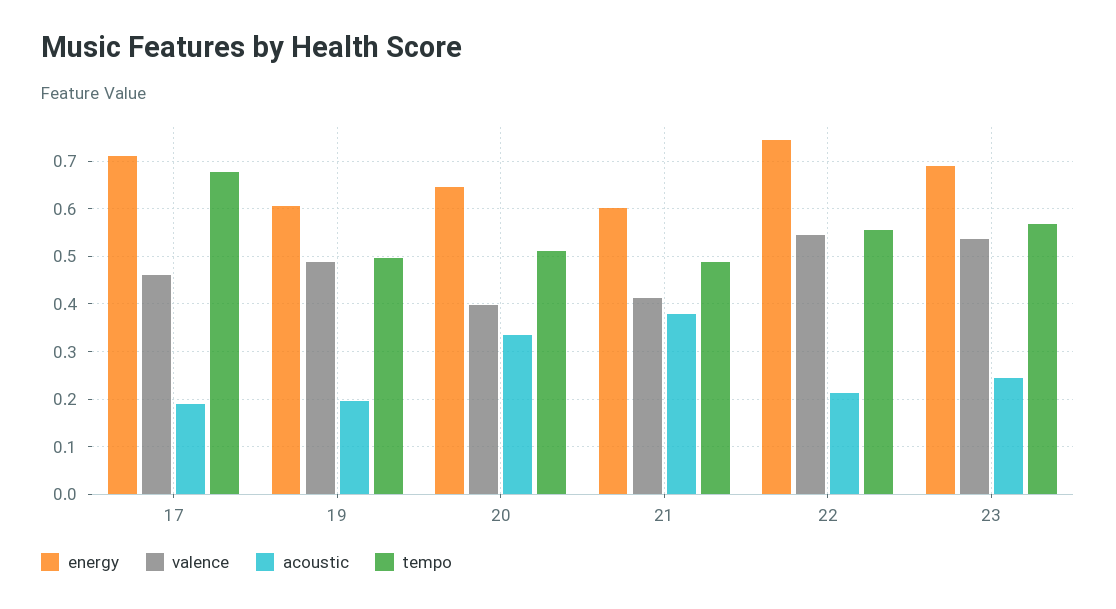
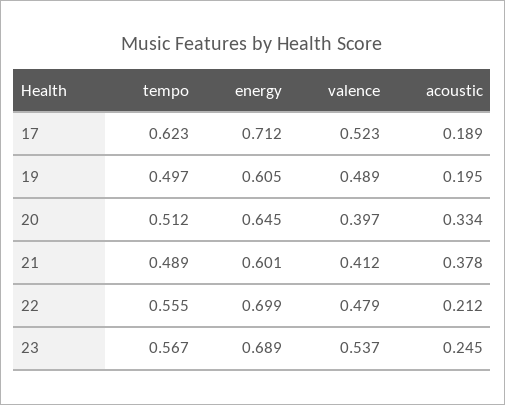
  {
    "energy": {
      "17": 0.712,
      "19": 0.605,
      "20": 0.645,
      "21": 0.601,
-     "22": 0.74,
+     "22": 0.699,
      "23": 0.689
    },
    "valence": {
-     "17": 0.46,
+     "17": 0.523,
      "19": 0.489,
      "20": 0.397,
      "21": 0.412,
-     "22": 0.54,
+     "22": 0.479,
      "23": 0.537
    },
    "acoustic": {
      "17": 0.189,
      "19": 0.195,
      "20": 0.334,
      "21": 0.378,
      "22": 0.212,
      "23": 0.245
    },
    "tempo": {
-     "17": 0.68,
+     "17": 0.623,
      "19": 0.497,
      "20": 0.512,
      "21": 0.489,
      "22": 0.555,
      "23": 0.567
    }
  }

